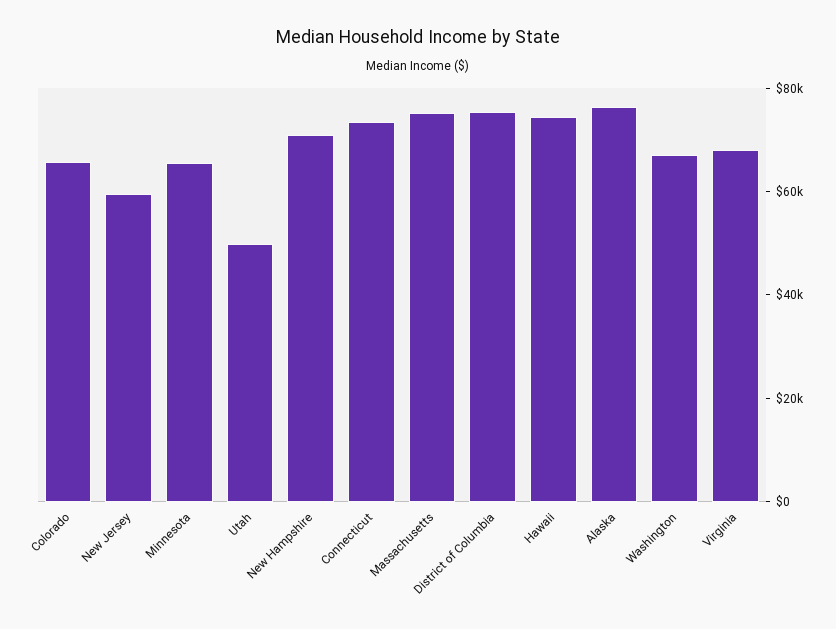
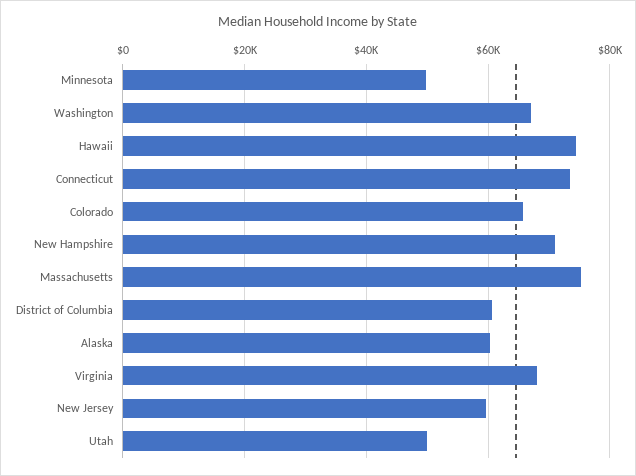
  {
    "Colorado": 66000,
    "New Jersey": 60000,
-   "Minnesota": 65000,
+   "Minnesota": 50000,
    "Utah": 50000,
    "New Hampshire": 70000,
    "Connecticut": 74000,
    "Massachusetts": 76000,
-   "District of Columbia": 75000,
+   "District of Columbia": 60000,
    "Hawaii": 74000,
-   "Alaska": 75000,
+   "Alaska": 60000,
    "Washington": 68000,
    "Virginia": 68000
  }

